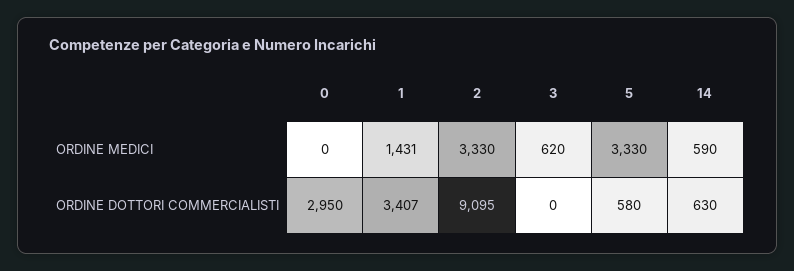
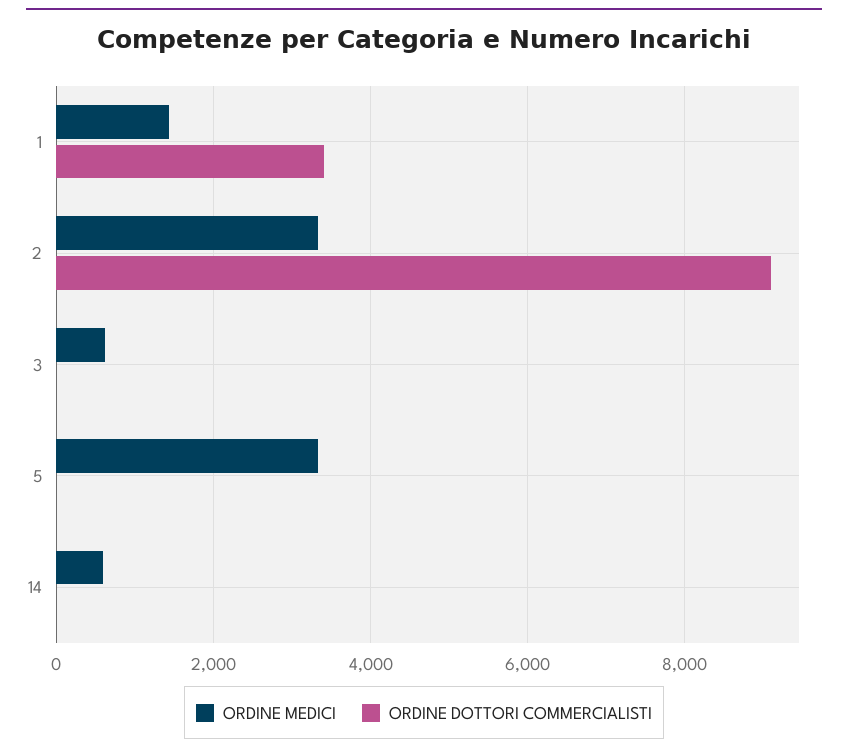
  {
    "ORDINE MEDICI": {
-     "0": 0,
      "1": 1431,
      "2": 3330,
      "3": 620,
      "5": 3330,
      "14": 590
    },
    "ORDINE DOTTORI COMMERCIALISTI": {
-     "0": 2950,
      "1": 3407,
      "2": 9095,
      "3": 0,
-     "5": 580,
+     "5": 0,
-     "14": 630
+     "14": 0
    }
  }

